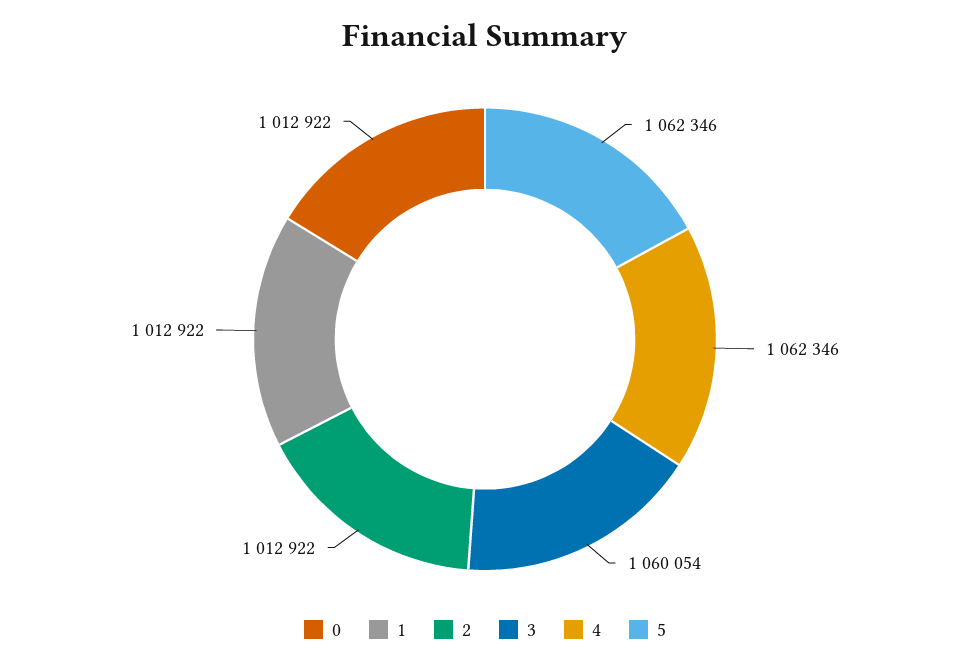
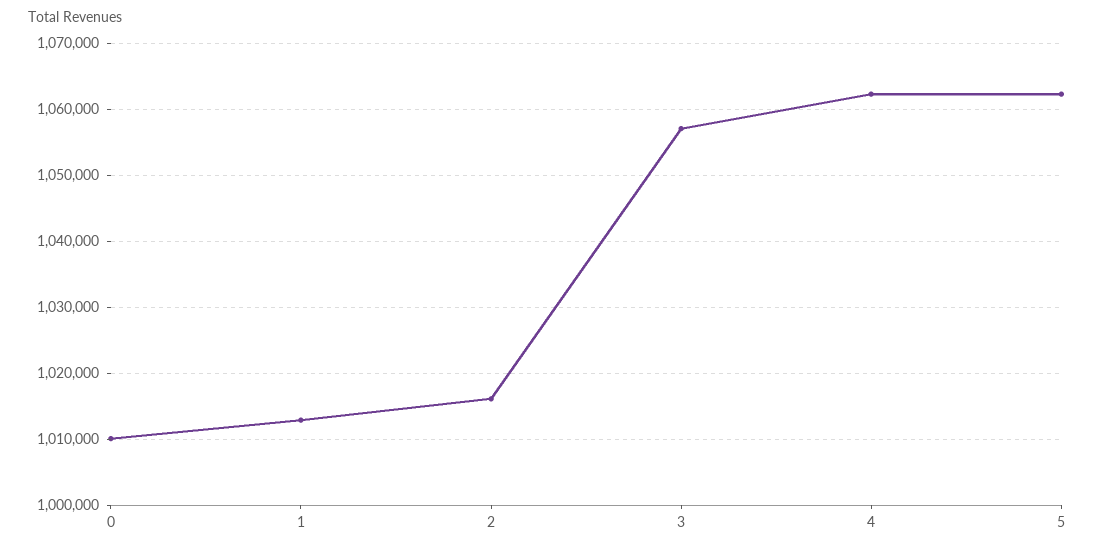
  {
-   "0": 1012922,
+   "0": 1010000,
    "1": 1012922,
-   "2": 1012922,
+   "2": 1016000,
-   "3": 1060054,
+   "3": 1057000,
    "4": 1062346,
    "5": 1062346
  }

